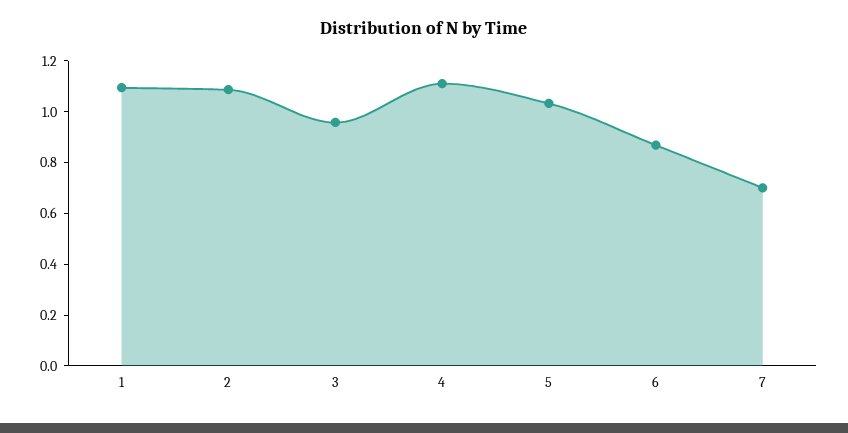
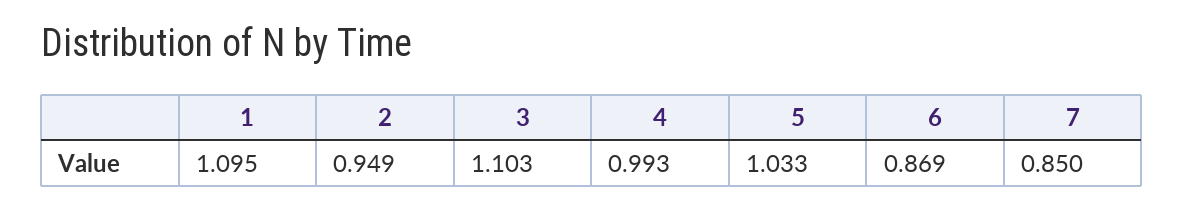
  {
    "1": 1.095,
-   "2": 1.1,
+   "2": 0.949,
-   "3": 0.95,
+   "3": 1.103,
-   "4": 1.1,
+   "4": 0.993,
    "5": 1.033,
    "6": 0.869,
-   "7": 0.7
+   "7": 0.85
  }

